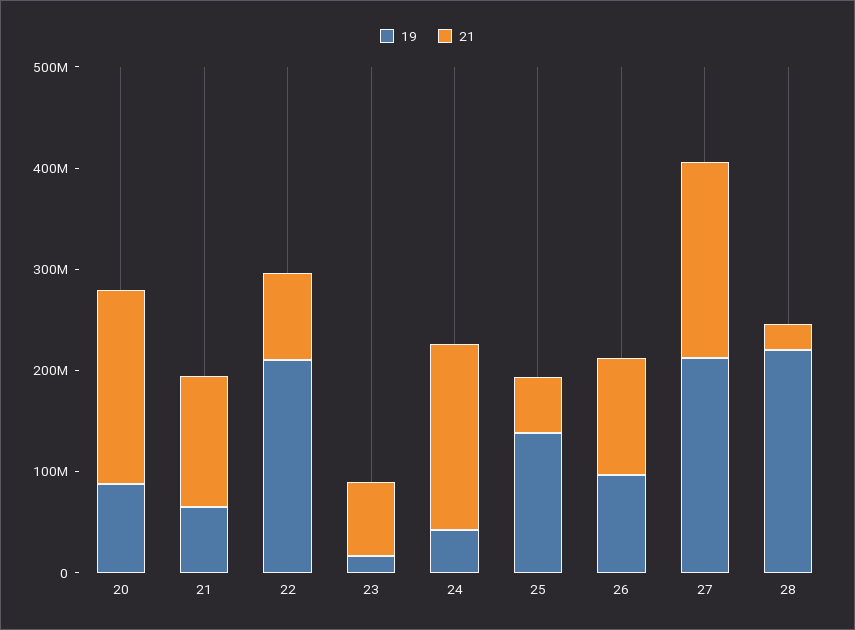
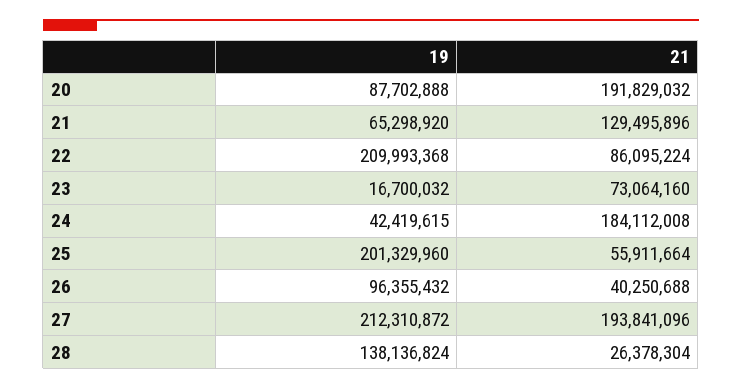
  {
    "19": {
      "20": 87702888,
      "21": 65298920,
      "22": 209993368,
      "23": 16700032,
      "24": 42419615,
-     "25": 140000000,
+     "25": 201329960,
      "26": 96355432,
      "27": 212310872,
-     "28": 220000000
+     "28": 138136824
    },
    "21": {
      "20": 191829032,
      "21": 129495896,
      "22": 86095224,
      "23": 73064160,
      "24": 184112008,
      "25": 55911664,
-     "26": 120000000,
+     "26": 40250688,
      "27": 193841096,
      "28": 26378304
    }
  }

